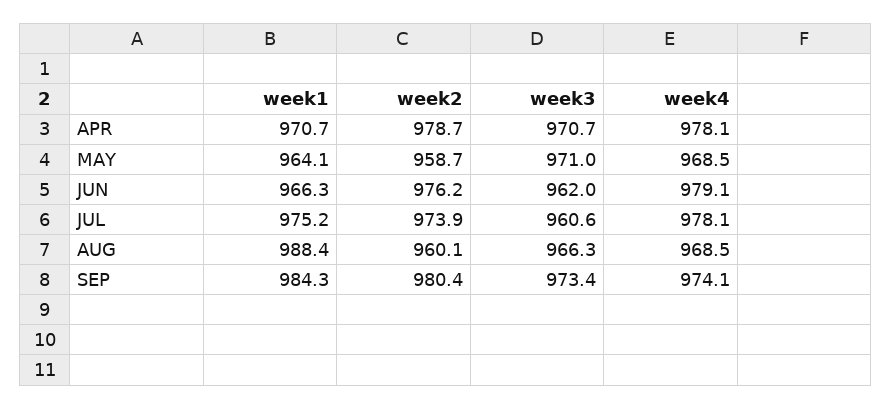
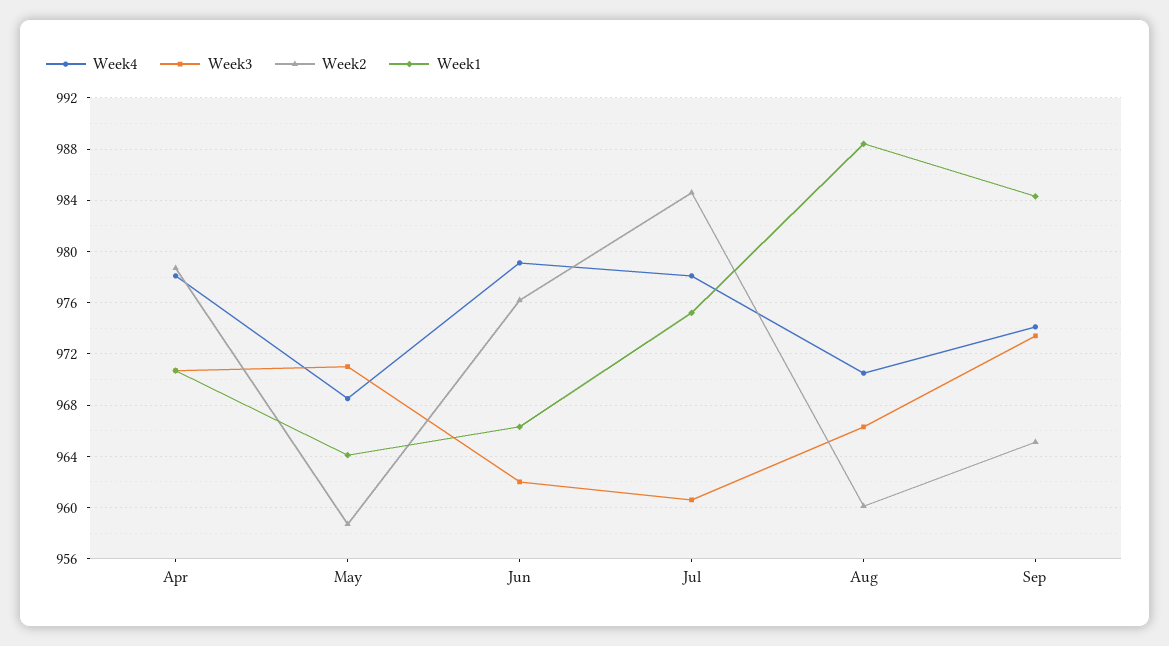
  {
    "week1": {
      "APR": 970.7,
      "MAY": 964.1,
      "JUN": 966.3,
      "JUL": 975.2,
      "AUG": 988.4,
      "SEP": 984.3
    },
    "week2": {
      "APR": 978.7,
      "MAY": 958.7,
      "JUN": 976.2,
-     "JUL": 973.9,
+     "JUL": 984.5,
      "AUG": 960.1,
-     "SEP": 980.4
+     "SEP": 965
    },
    "week3": {
      "APR": 970.7,
      "MAY": 971,
      "JUN": 962,
      "JUL": 960.6,
      "AUG": 966.3,
      "SEP": 973.4
    },
    "week4": {
      "APR": 978.1,
      "MAY": 968.5,
      "JUN": 979.1,
      "JUL": 978.1,
-     "AUG": 968.5,
+     "AUG": 970.5,
      "SEP": 974.1
    }
  }

